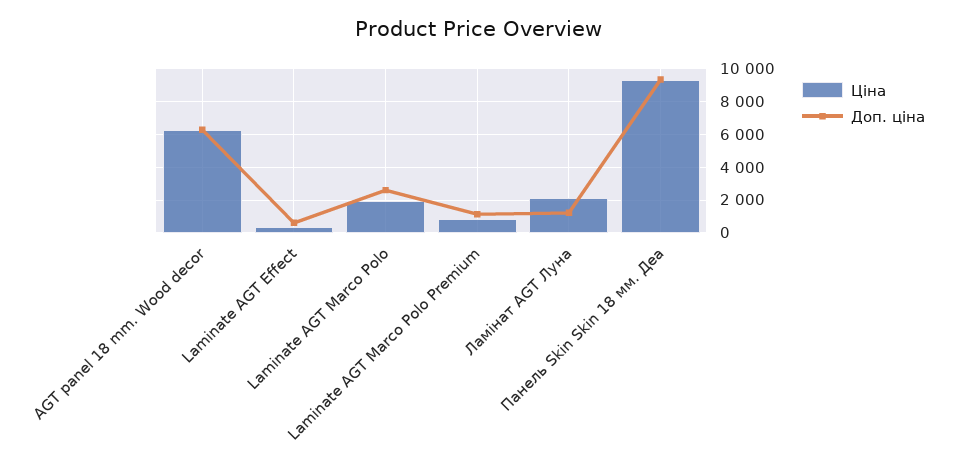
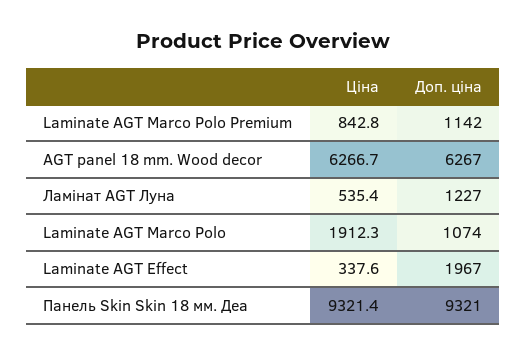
  {
    "Ціна": {
      "AGT panel 18 mm. Wood decor": 6266.7,
      "Laminate AGT Effect": 337.6,
      "Laminate AGT Marco Polo": 1912.3,
      "Laminate AGT Marco Polo Premium": 842.8,
-     "Ламінат AGT Луна": 2000,
+     "Ламінат AGT Луна": 535.4,
      "Панель Skin Skin 18 мм. Деа": 9321.4
    },
    "Доп. ціна": {
      "AGT panel 18 mm. Wood decor": 6267,
-     "Laminate AGT Effect": 500,
+     "Laminate AGT Effect": 1967,
-     "Laminate AGT Marco Polo": 2500,
+     "Laminate AGT Marco Polo": 1074,
      "Laminate AGT Marco Polo Premium": 1142,
      "Ламінат AGT Луна": 1227,
      "Панель Skin Skin 18 мм. Деа": 9321
    }
  }

